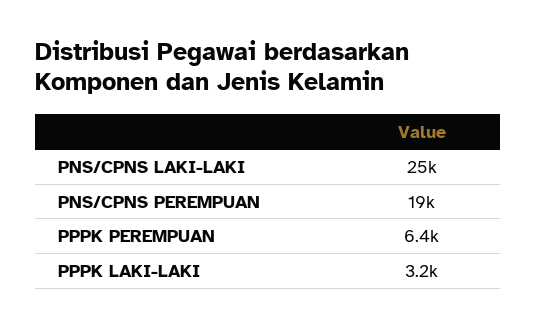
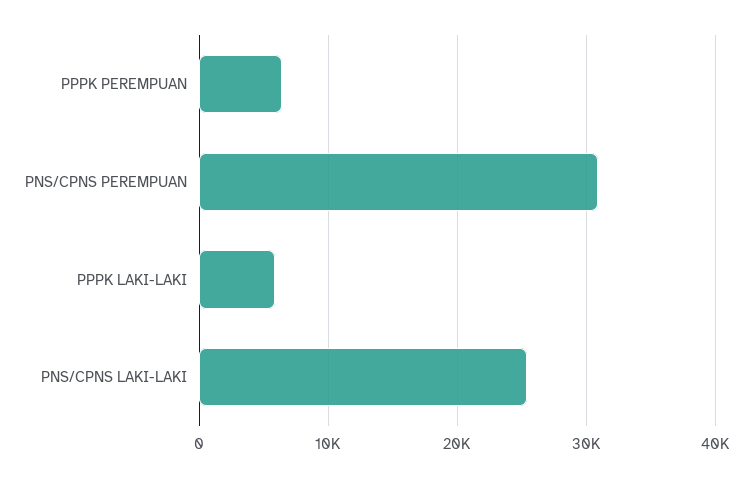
  {
    "PNS/CPNS LAKI-LAKI": 25000,
-   "PNS/CPNS PEREMPUAN": 19000,
+   "PNS/CPNS PEREMPUAN": 31000,
    "PPPK PEREMPUAN": 6400,
-   "PPPK LAKI-LAKI": 3200
+   "PPPK LAKI-LAKI": 6000
  }

